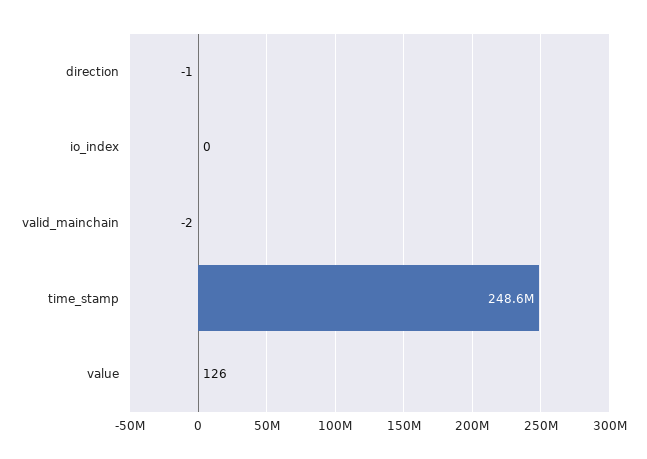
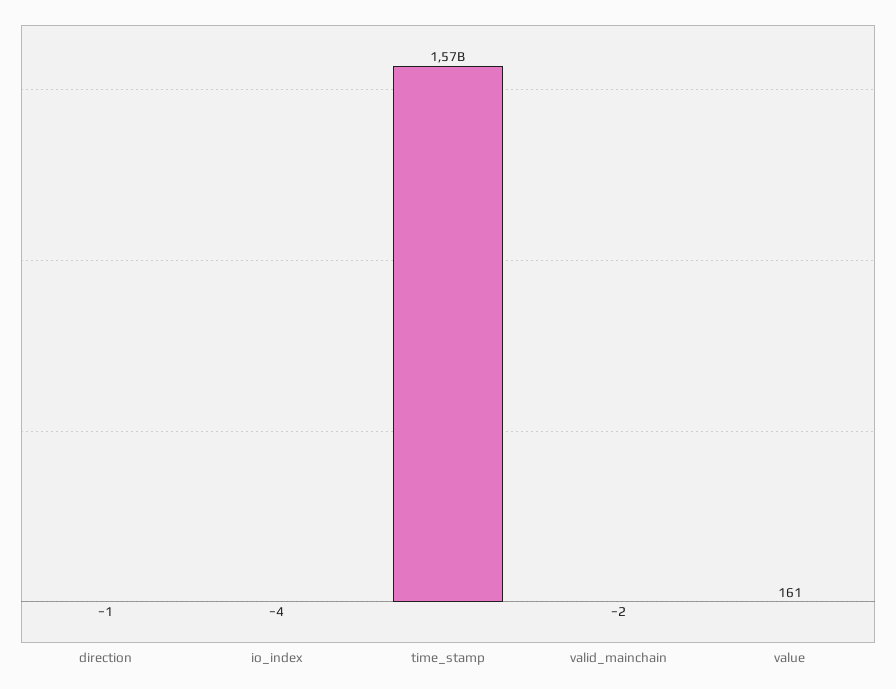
  {
    "direction": -1,
-   "io_index": 0,
+   "io_index": -4,
    "valid_mainchain": -2,
-   "time_stamp": 248600000,
+   "time_stamp": 1570000000,
-   "value": 126
+   "value": 161
  }

